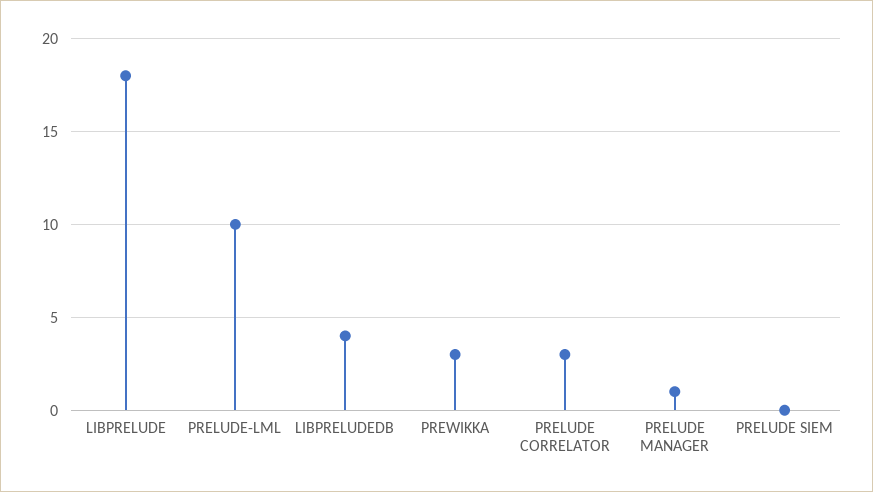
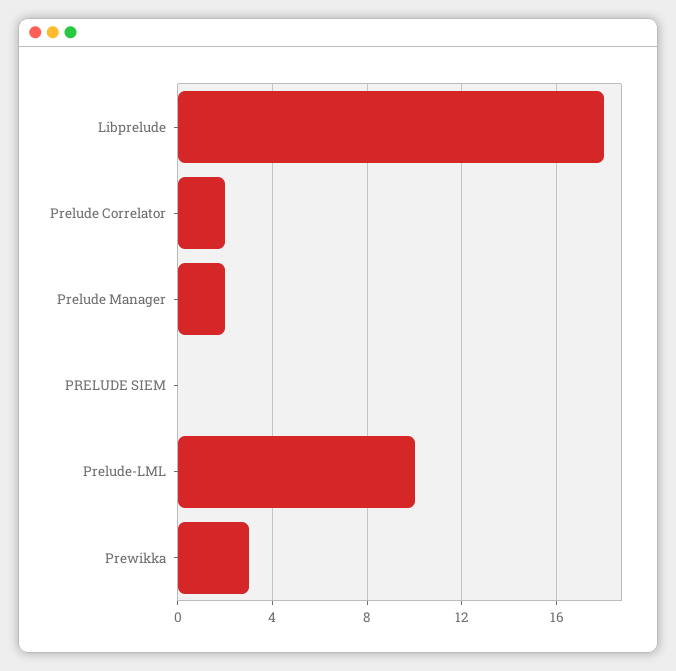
  {
    "LIBPRELUDE": 18,
    "PRELUDE-LML": 10,
-   "LIBPRELUDEDB": 4,
    "PREWIKKA": 3,
-   "PRELUDE CORRELATOR": 3,
+   "PRELUDE CORRELATOR": 2,
-   "PRELUDE MANAGER": 1,
+   "PRELUDE MANAGER": 2,
    "PRELUDE SIEM": 0
  }

